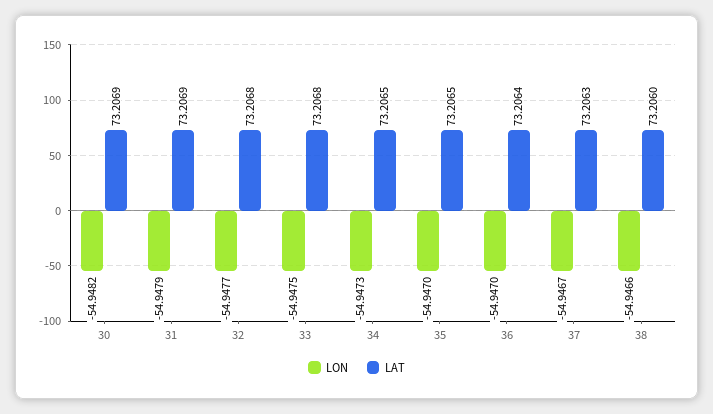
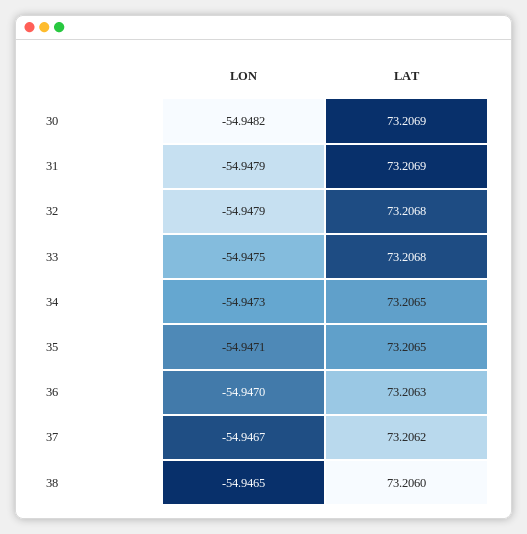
  {
    "LON": {
      "30": -54.9482,
      "31": -54.9479,
-     "32": -54.9477,
+     "32": -54.9479,
      "33": -54.9475,
      "34": -54.9473,
-     "35": -54.947,
+     "35": -54.9471,
      "36": -54.947,
      "37": -54.9467,
-     "38": -54.9466
+     "38": -54.9465
    },
    "LAT": {
      "30": 73.2069,
      "31": 73.2069,
      "32": 73.2068,
      "33": 73.2068,
      "34": 73.2065,
      "35": 73.2065,
-     "36": 73.2064,
+     "36": 73.2063,
-     "37": 73.2063,
+     "37": 73.2062,
      "38": 73.206
    }
  }

